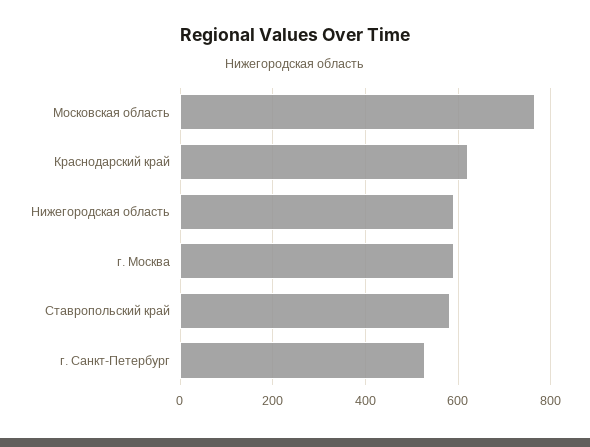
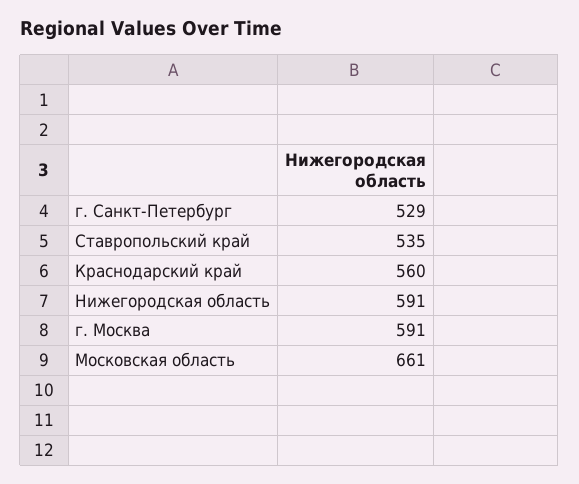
  {
-   "Московская область": 760,
+   "Московская область": 661,
-   "Краснодарский край": 620,
+   "Краснодарский край": 560,
    "Нижегородская область": 591,
    "г. Москва": 591,
-   "Ставропольский край": 580,
+   "Ставропольский край": 535,
    "г. Санкт-Петербург": 529
  }

